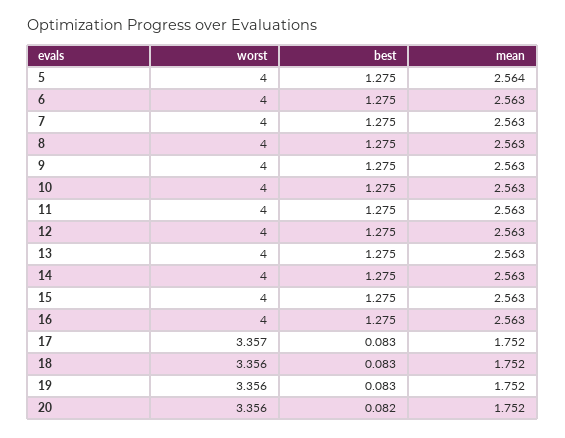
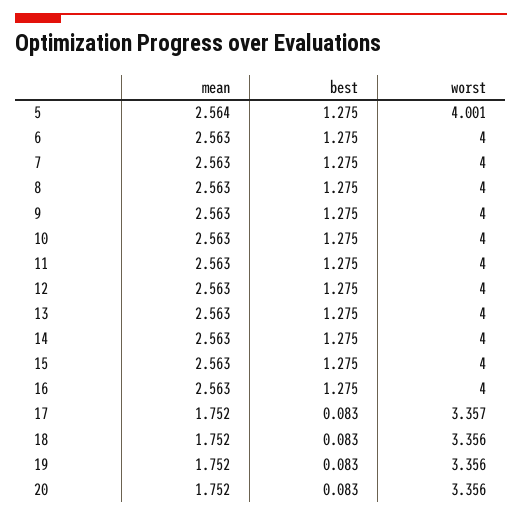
  {
    "worst": {
-     "5": 4,
+     "5": 4.001,
      "6": 4,
      "7": 4,
      "8": 4,
      "9": 4,
      "10": 4,
      "11": 4,
      "12": 4,
      "13": 4,
      "14": 4,
      "15": 4,
      "16": 4,
      "17": 3.357,
      "18": 3.356,
      "19": 3.356,
      "20": 3.356
    },
    "best": {
      "5": 1.275,
      "6": 1.275,
      "7": 1.275,
      "8": 1.275,
      "9": 1.275,
      "10": 1.275,
      "11": 1.275,
      "12": 1.275,
      "13": 1.275,
      "14": 1.275,
      "15": 1.275,
      "16": 1.275,
      "17": 0.083,
      "18": 0.083,
      "19": 0.083,
-     "20": 0.082
+     "20": 0.083
    },
    "mean": {
      "5": 2.564,
      "6": 2.563,
      "7": 2.563,
      "8": 2.563,
      "9": 2.563,
      "10": 2.563,
      "11": 2.563,
      "12": 2.563,
      "13": 2.563,
      "14": 2.563,
      "15": 2.563,
      "16": 2.563,
      "17": 1.752,
      "18": 1.752,
      "19": 1.752,
      "20": 1.752
    }
  }

